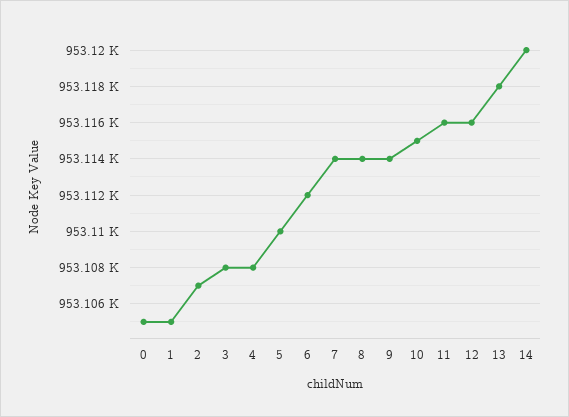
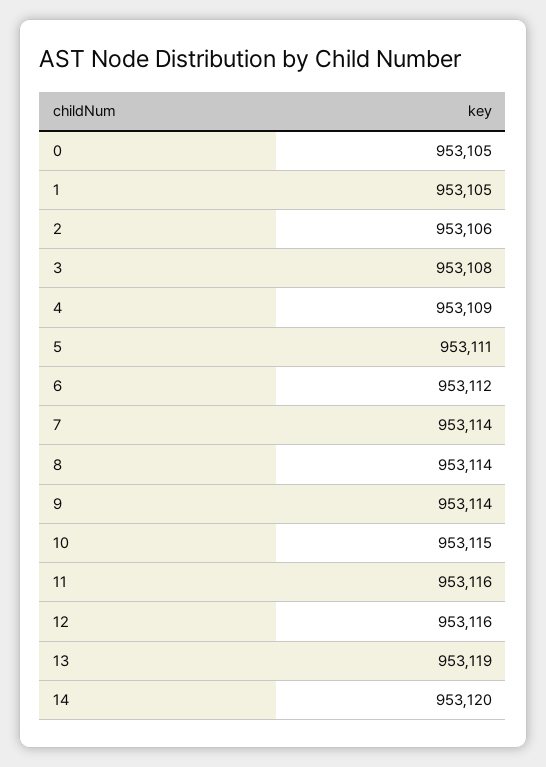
  {
    "0": 953105,
    "1": 953105,
-   "2": 953107,
+   "2": 953106,
    "3": 953108,
-   "4": 953108,
+   "4": 953109,
-   "5": 953110,
+   "5": 953111,
    "6": 953112,
    "7": 953114,
    "8": 953114,
    "9": 953114,
    "10": 953115,
    "11": 953116,
    "12": 953116,
-   "13": 953118,
+   "13": 953119,
    "14": 953120
  }

